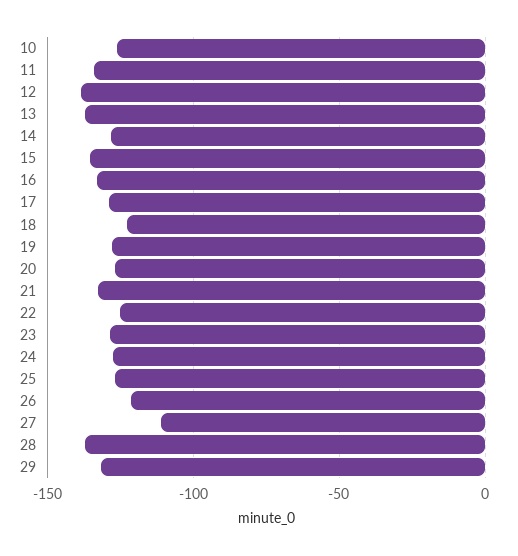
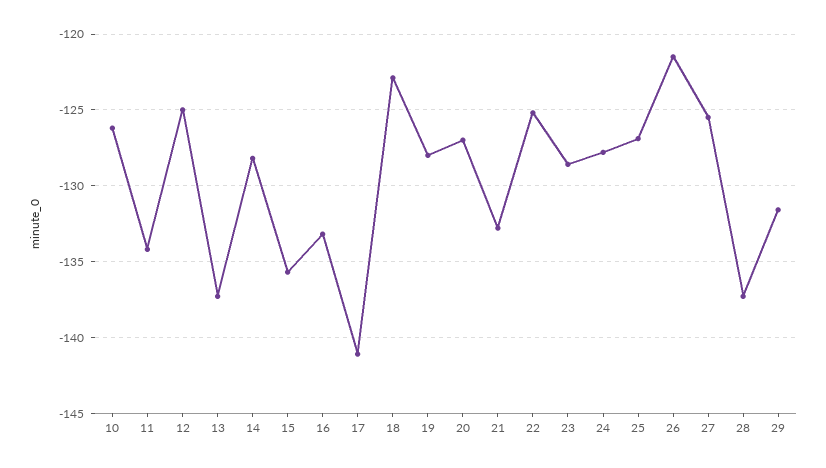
  {
    "10": -126,
    "11": -134,
-   "12": -140,
+   "12": -125,
    "13": -137.5,
    "14": -128,
    "15": -135.5,
    "16": -133,
-   "17": -130,
+   "17": -141,
    "18": -123,
    "19": -128,
    "20": -127,
    "21": -133,
    "22": -125,
    "23": -128.5,
    "24": -128,
    "25": -127,
    "26": -121.5,
-   "27": -110,
+   "27": -125.5,
    "28": -137.5,
    "29": -131.5
  }

